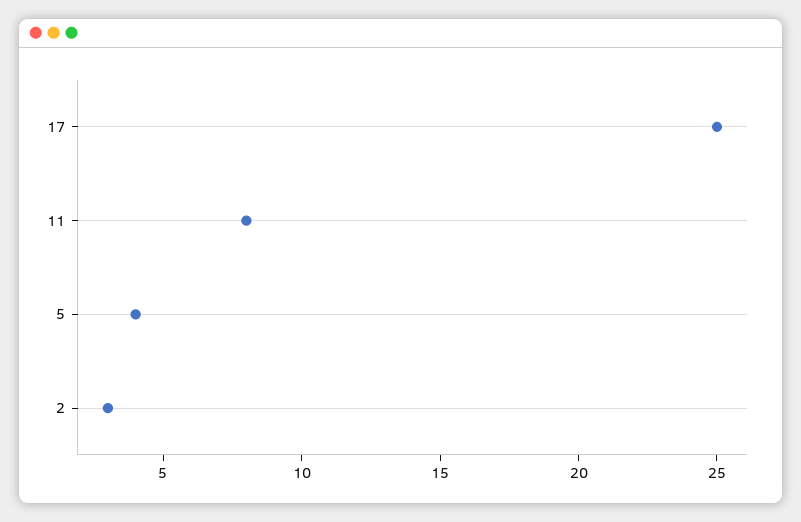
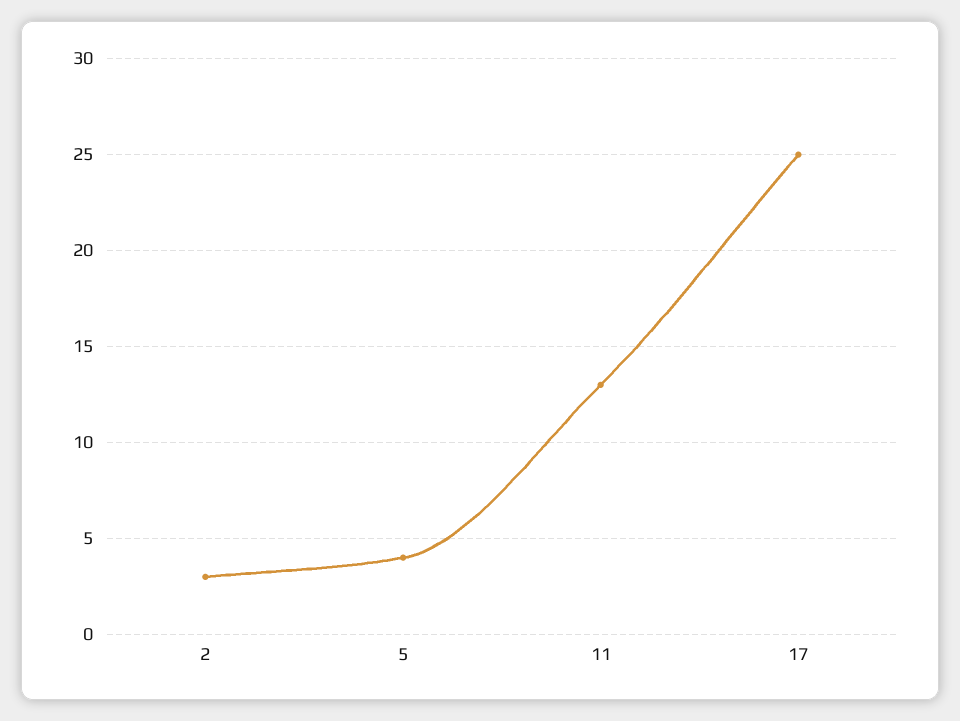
  {
    "17": 25,
-   "11": 8,
+   "11": 13,
    "5": 4,
    "2": 3
  }

